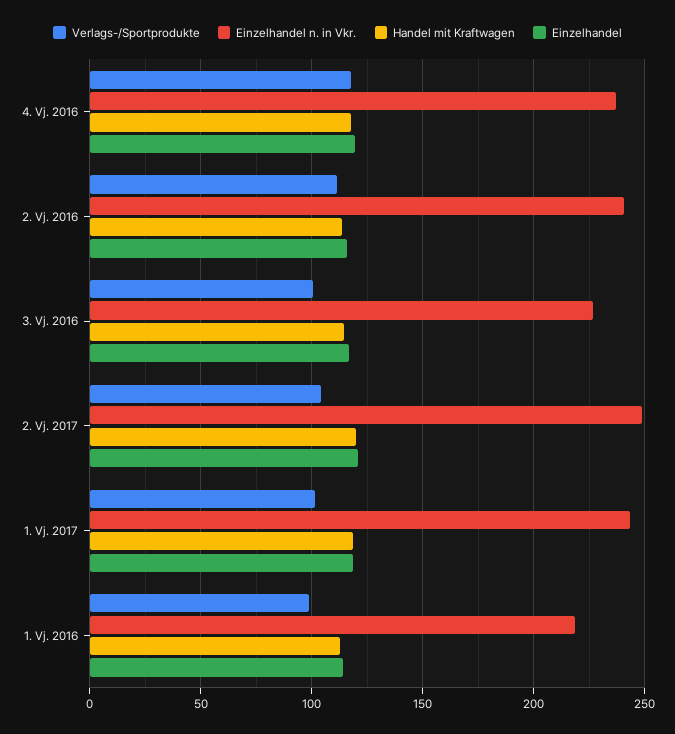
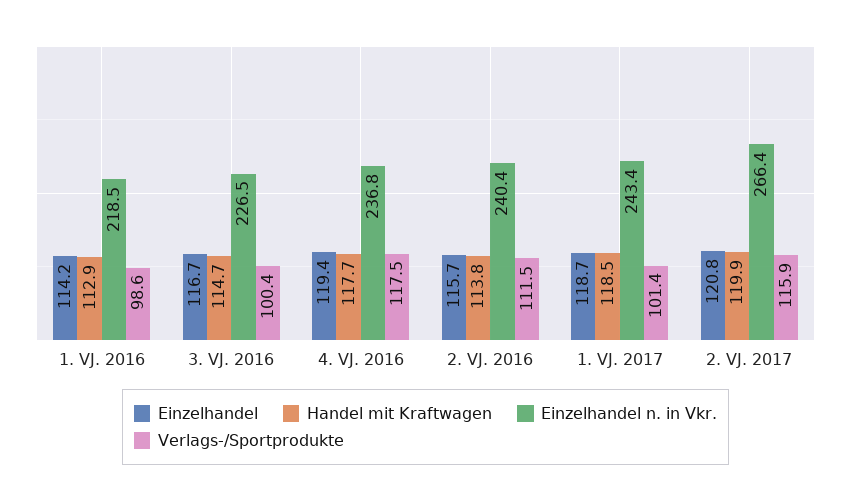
  {
    "Verlags-/Sportprodukte": {
      "4. Vj. 2016": 117.5,
      "2. Vj. 2016": 111.5,
      "3. Vj. 2016": 100.4,
-     "2. Vj. 2017": 105,
+     "2. Vj. 2017": 115.9,
      "1. Vj. 2017": 101.4,
      "1. Vj. 2016": 98.6
    },
    "Einzelhandel n. in Vkr.": {
      "4. Vj. 2016": 236.8,
      "2. Vj. 2016": 240.4,
      "3. Vj. 2016": 226.5,
-     "2. Vj. 2017": 250,
+     "2. Vj. 2017": 266.4,
      "1. Vj. 2017": 243.4,
      "1. Vj. 2016": 218.5
    },
    "Handel mit Kraftwagen": {
      "4. Vj. 2016": 117.7,
      "2. Vj. 2016": 113.8,
      "3. Vj. 2016": 114.7,
      "2. Vj. 2017": 119.9,
      "1. Vj. 2017": 118.5,
      "1. Vj. 2016": 112.9
    },
    "Einzelhandel": {
      "4. Vj. 2016": 119.4,
      "2. Vj. 2016": 115.7,
      "3. Vj. 2016": 116.7,
      "2. Vj. 2017": 120.8,
      "1. Vj. 2017": 118.7,
      "1. Vj. 2016": 114.2
    }
  }

